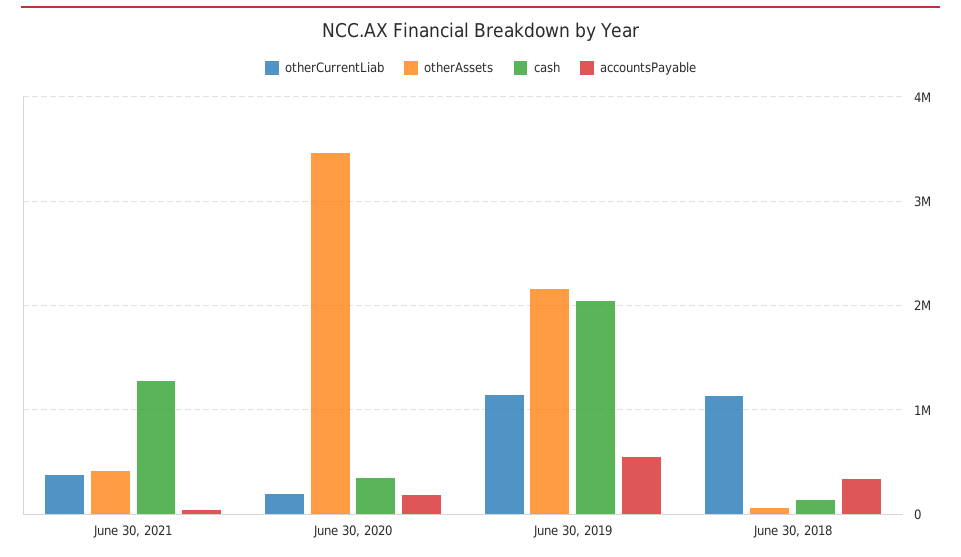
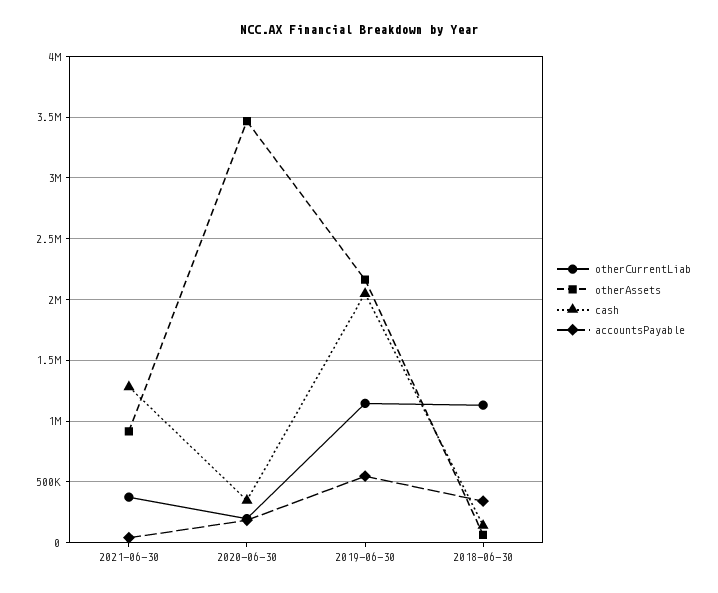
  {
    "otherCurrentLiab": {
      "June 30, 2021": 350000,
      "June 30, 2020": 200000,
      "June 30, 2019": 1150000,
      "June 30, 2018": 1150000
    },
    "otherAssets": {
-     "June 30, 2021": 400000,
+     "June 30, 2021": 900000,
      "June 30, 2020": 3450000,
      "June 30, 2019": 2150000,
      "June 30, 2018": 50000
    },
    "cash": {
      "June 30, 2021": 1300000,
      "June 30, 2020": 350000,
      "June 30, 2019": 2050000,
      "June 30, 2018": 150000
    },
    "accountsPayable": {
      "June 30, 2021": 50000,
      "June 30, 2020": 200000,
      "June 30, 2019": 550000,
      "June 30, 2018": 350000
    }
  }

